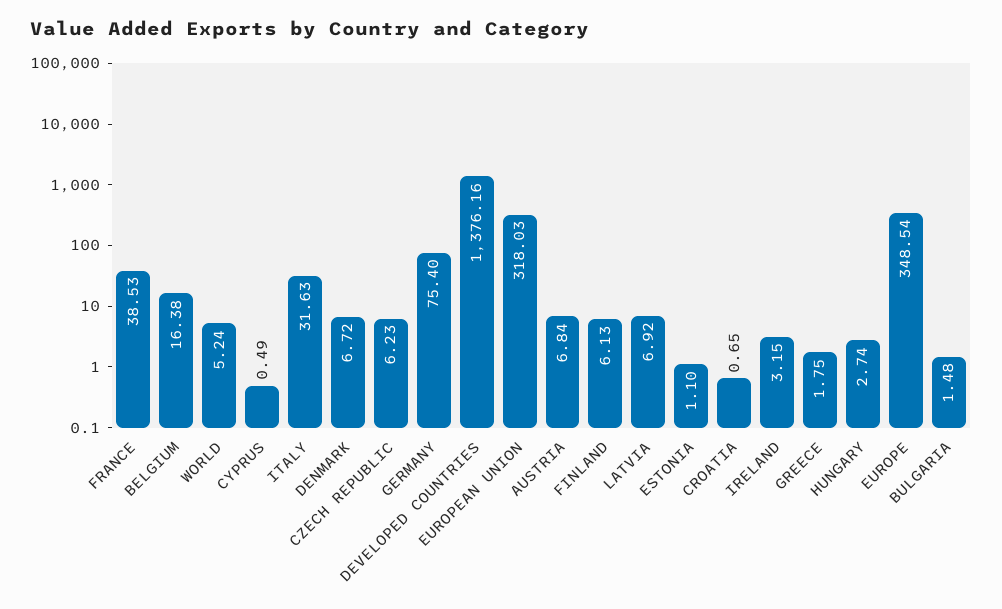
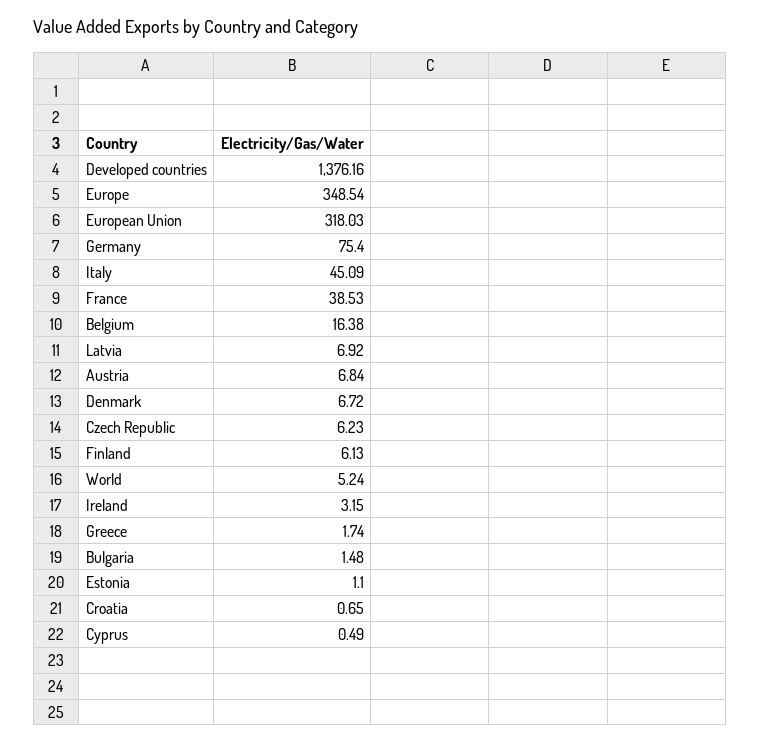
  {
    "FRANCE": 38.53,
    "BELGIUM": 16.38,
    "WORLD": 5.24,
    "CYPRUS": 0.49,
-   "ITALY": 31.63,
+   "ITALY": 45.09,
    "DENMARK": 6.72,
    "CZECH REPUBLIC": 6.23,
    "GERMANY": 75.4,
    "DEVELOPED COUNTRIES": 1376.16,
    "EUROPEAN UNION": 318.03,
    "AUSTRIA": 6.84,
    "FINLAND": 6.13,
    "LATVIA": 6.92,
    "ESTONIA": 1.1,
    "CROATIA": 0.65,
    "IRELAND": 3.15,
-   "GREECE": 1.75,
+   "GREECE": 1.74,
-   "HUNGARY": 2.74,
    "EUROPE": 348.54,
    "BULGARIA": 1.48
  }

